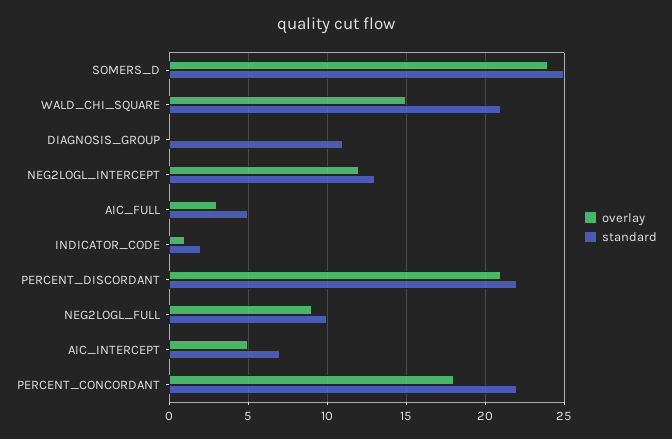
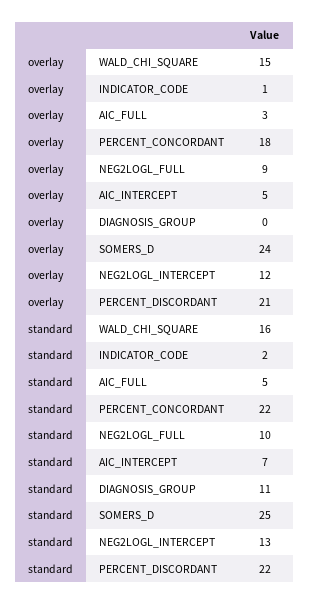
  {
    "overlay": {
      "SOMERS_D": 24,
      "WALD_CHI_SQUARE": 15,
      "DIAGNOSIS_GROUP": 0,
      "NEG2LOGL_INTERCEPT": 12,
      "AIC_FULL": 3,
      "INDICATOR_CODE": 1,
      "PERCENT_DISCORDANT": 21,
      "NEG2LOGL_FULL": 9,
      "AIC_INTERCEPT": 5,
      "PERCENT_CONCORDANT": 18
    },
    "standard": {
      "SOMERS_D": 25,
-     "WALD_CHI_SQUARE": 21,
+     "WALD_CHI_SQUARE": 16,
      "DIAGNOSIS_GROUP": 11,
      "NEG2LOGL_INTERCEPT": 13,
      "AIC_FULL": 5,
      "INDICATOR_CODE": 2,
      "PERCENT_DISCORDANT": 22,
      "NEG2LOGL_FULL": 10,
      "AIC_INTERCEPT": 7,
      "PERCENT_CONCORDANT": 22
    }
  }

